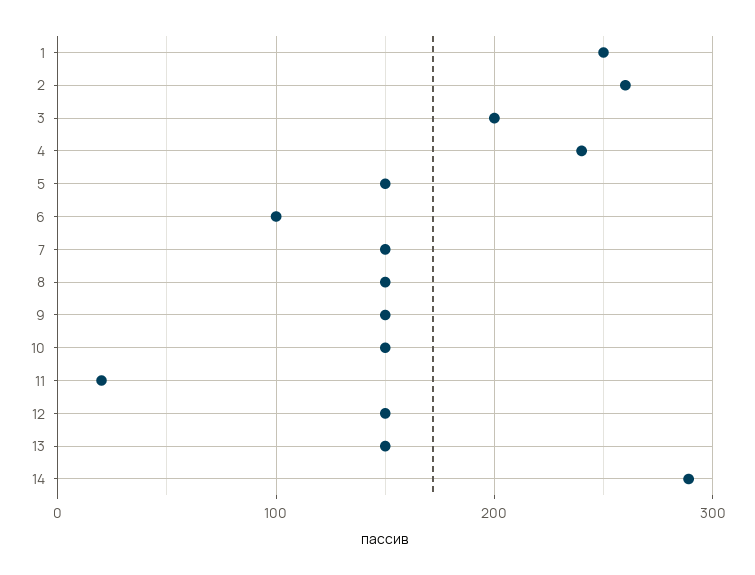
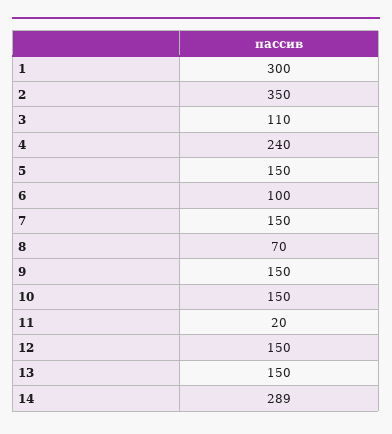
  {
-   "1": 250,
+   "1": 300,
-   "2": 260,
+   "2": 350,
-   "3": 200,
+   "3": 110,
    "4": 240,
    "5": 150,
    "6": 100,
    "7": 150,
-   "8": 150,
+   "8": 70,
    "9": 150,
    "10": 150,
    "11": 20,
    "12": 150,
    "13": 150,
    "14": 289
  }

